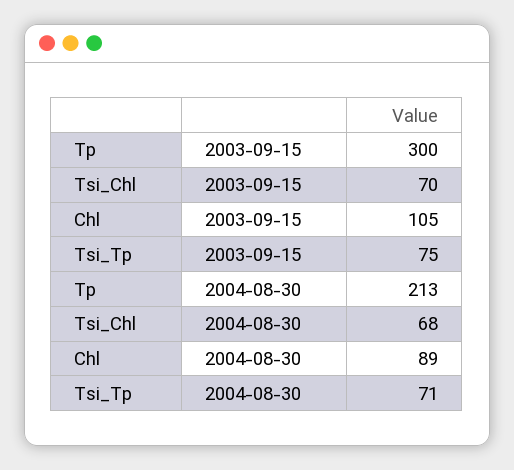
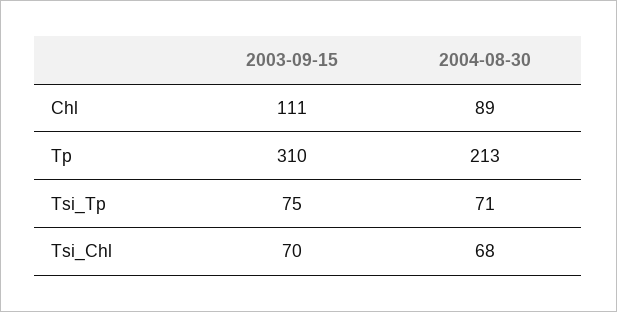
  {
    "Tp": {
-     "2003-09-15": 300,
+     "2003-09-15": 310,
      "2004-08-30": 213
    },
    "Tsi_Chl": {
      "2003-09-15": 70,
      "2004-08-30": 68
    },
    "Chl": {
-     "2003-09-15": 105,
+     "2003-09-15": 111,
      "2004-08-30": 89
    },
    "Tsi_Tp": {
      "2003-09-15": 75,
      "2004-08-30": 71
    }
  }

